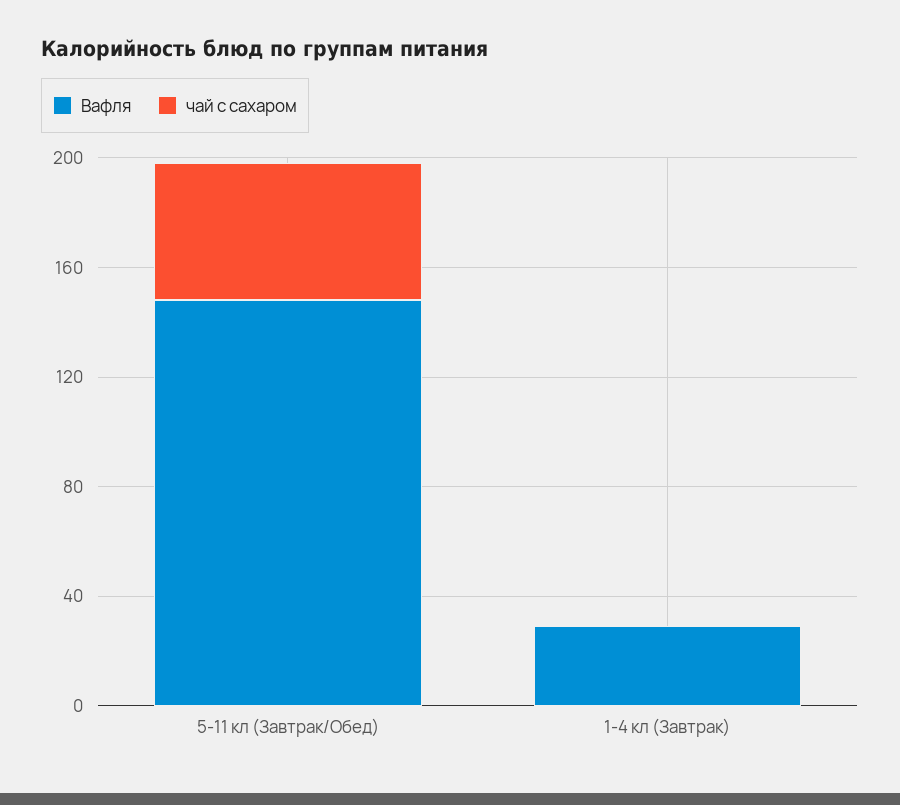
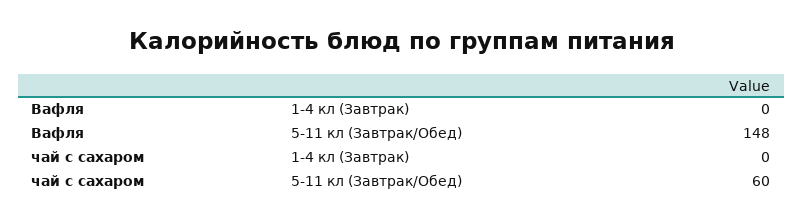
  {
    "Вафля": {
      "5-11 кл (Завтрак/Обед)": 148,
-     "1-4 кл (Завтрак)": 30
+     "1-4 кл (Завтрак)": 0
    },
    "чай с сахаром": {
-     "5-11 кл (Завтрак/Обед)": 50,
+     "5-11 кл (Завтрак/Обед)": 60,
      "1-4 кл (Завтрак)": 0
    }
  }

